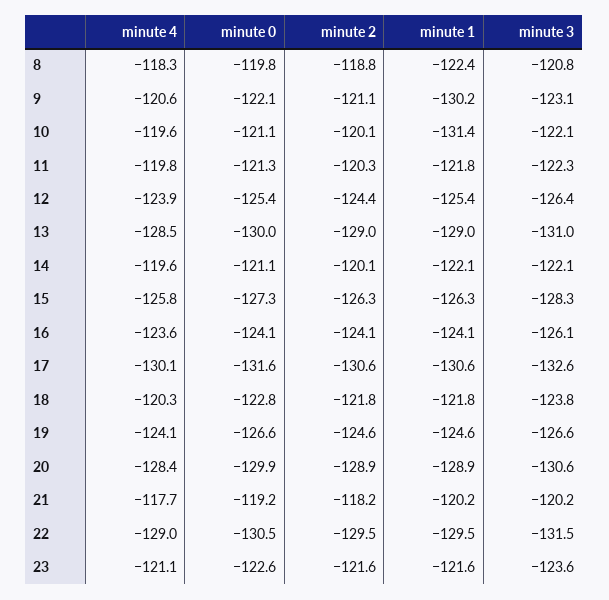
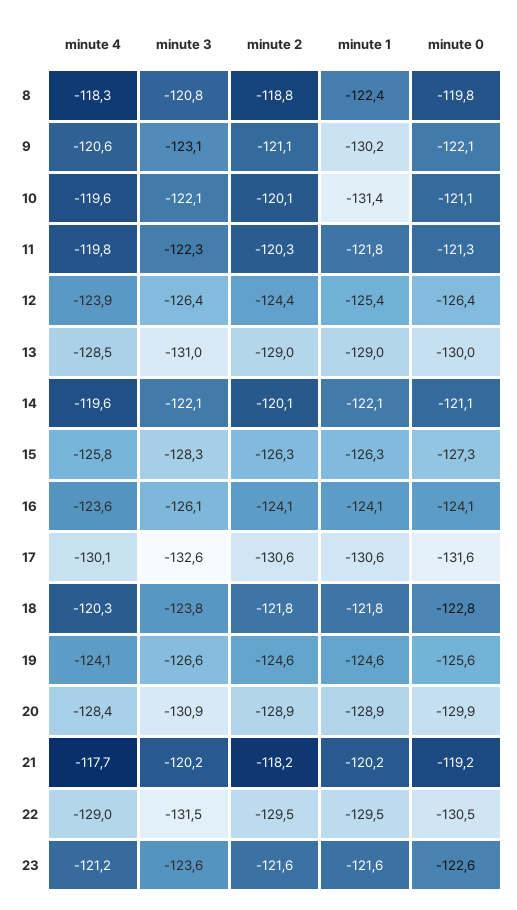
  {
    "minute 4": {
      "8": -118.3,
      "9": -120.6,
      "10": -119.6,
      "11": -119.8,
      "12": -123.9,
      "13": -128.5,
      "14": -119.6,
      "15": -125.8,
      "16": -123.6,
      "17": -130.1,
      "18": -120.3,
      "19": -124.1,
      "20": -128.4,
      "21": -117.7,
      "22": -129,
-     "23": -121.1
+     "23": -121.2
    },
    "minute 0": {
      "8": -119.8,
      "9": -122.1,
      "10": -121.1,
      "11": -121.3,
-     "12": -125.4,
+     "12": -126.4,
      "13": -130,
      "14": -121.1,
      "15": -127.3,
      "16": -124.1,
      "17": -131.6,
      "18": -122.8,
-     "19": -126.6,
+     "19": -125.6,
      "20": -129.9,
      "21": -119.2,
      "22": -130.5,
      "23": -122.6
    },
    "minute 2": {
      "8": -118.8,
      "9": -121.1,
      "10": -120.1,
      "11": -120.3,
      "12": -124.4,
      "13": -129,
      "14": -120.1,
      "15": -126.3,
      "16": -124.1,
      "17": -130.6,
      "18": -121.8,
      "19": -124.6,
      "20": -128.9,
      "21": -118.2,
      "22": -129.5,
      "23": -121.6
    },
    "minute 1": {
      "8": -122.4,
      "9": -130.2,
      "10": -131.4,
      "11": -121.8,
      "12": -125.4,
      "13": -129,
      "14": -122.1,
      "15": -126.3,
      "16": -124.1,
      "17": -130.6,
      "18": -121.8,
      "19": -124.6,
      "20": -128.9,
      "21": -120.2,
      "22": -129.5,
      "23": -121.6
    },
    "minute 3": {
      "8": -120.8,
      "9": -123.1,
      "10": -122.1,
      "11": -122.3,
      "12": -126.4,
      "13": -131,
      "14": -122.1,
      "15": -128.3,
      "16": -126.1,
      "17": -132.6,
      "18": -123.8,
      "19": -126.6,
-     "20": -130.6,
+     "20": -130.9,
      "21": -120.2,
      "22": -131.5,
      "23": -123.6
    }
  }

